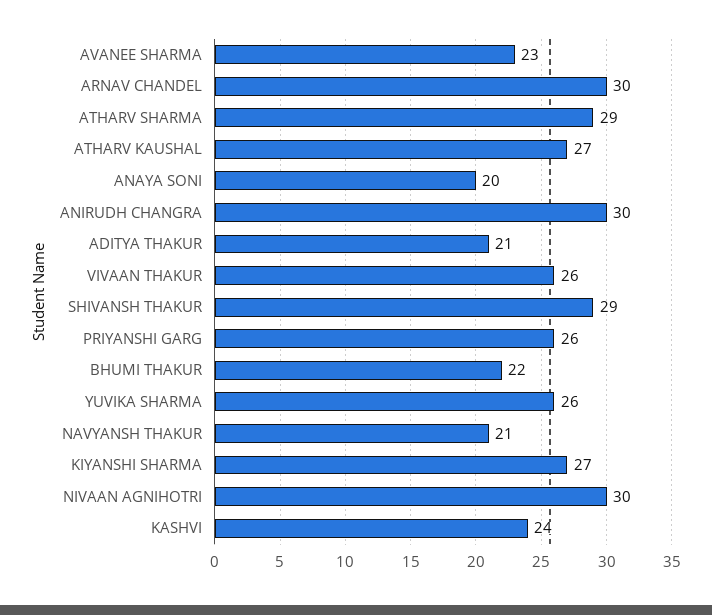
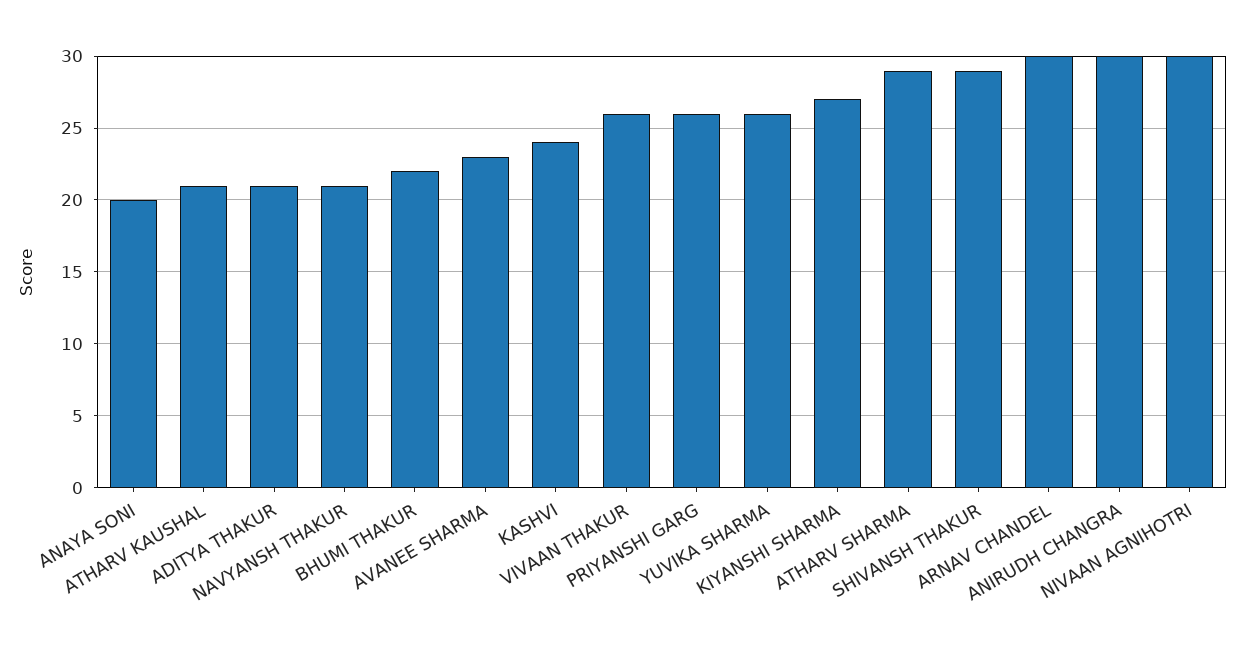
  {
    "AVANEE SHARMA": 23,
    "ARNAV CHANDEL": 30,
    "ATHARV SHARMA": 29,
-   "ATHARV KAUSHAL": 27,
+   "ATHARV KAUSHAL": 21,
    "ANAYA SONI": 20,
    "ANIRUDH CHANGRA": 30,
    "ADITYA THAKUR": 21,
    "VIVAAN THAKUR": 26,
    "SHIVANSH THAKUR": 29,
    "PRIYANSHI GARG": 26,
    "BHUMI THAKUR": 22,
    "YUVIKA SHARMA": 26,
    "NAVYANSH THAKUR": 21,
    "KIYANSHI SHARMA": 27,
    "NIVAAN AGNIHOTRI": 30,
    "KASHVI": 24
  }

